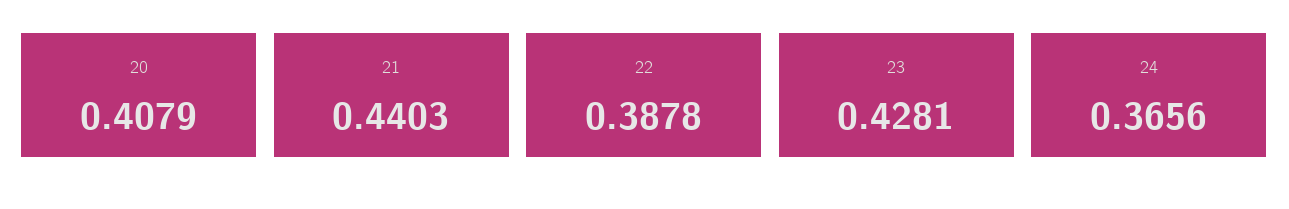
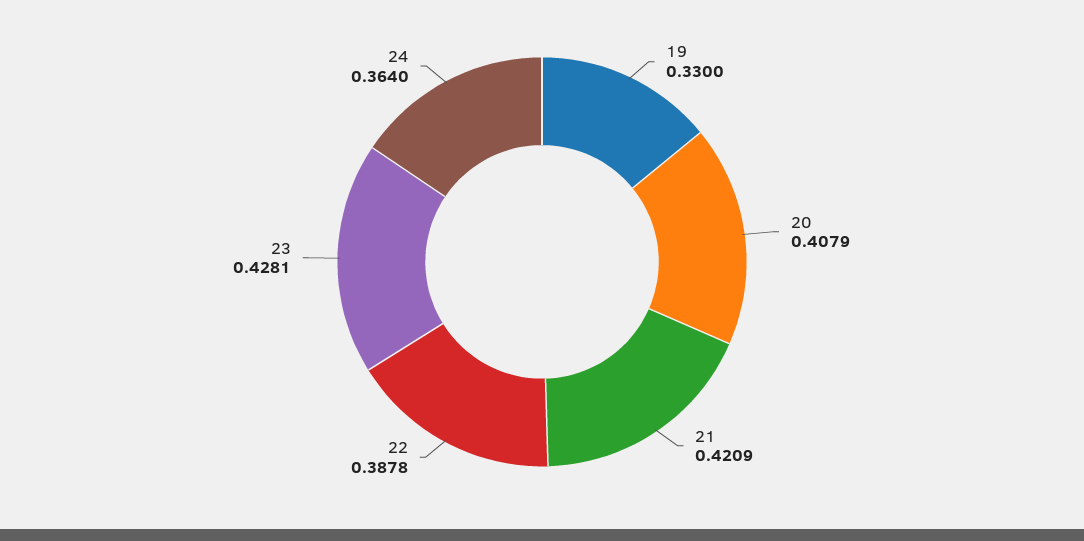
  {
    "20": 0.4079,
-   "21": 0.4403,
+   "21": 0.4209,
    "22": 0.3878,
    "23": 0.4281,
-   "24": 0.3656
+   "24": 0.364,
+   "19": 0.33
  }

